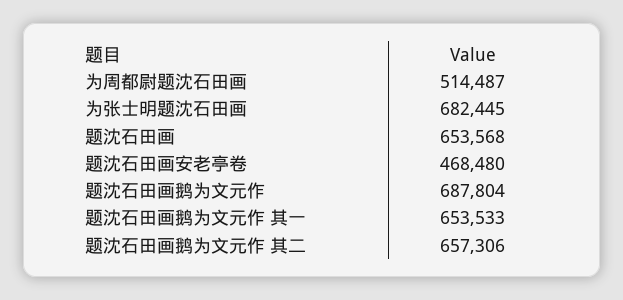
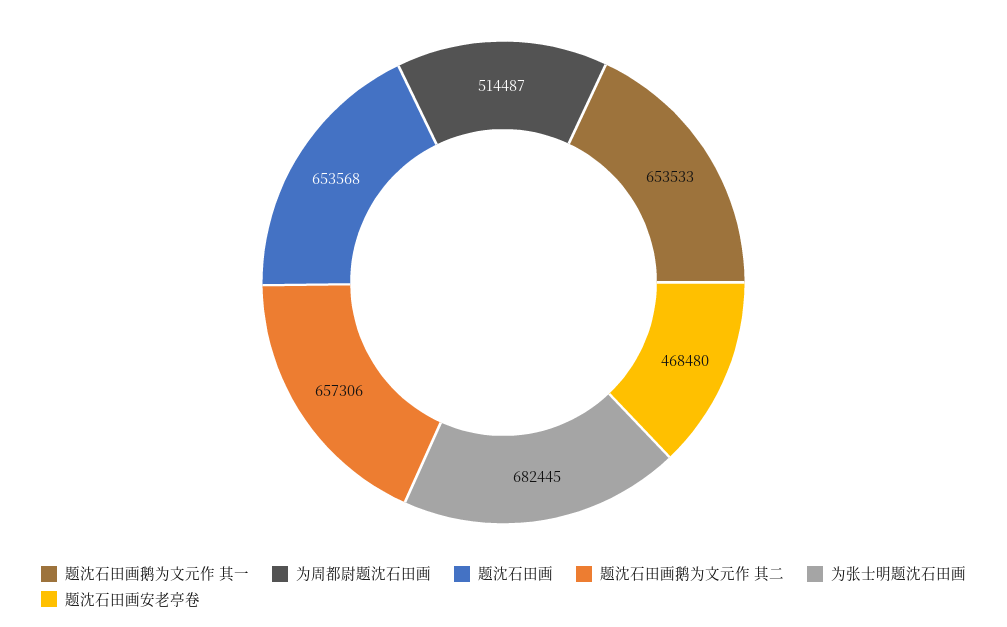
  {
    "为周都尉题沈石田画": 514487,
    "为张士明题沈石田画": 682445,
    "题沈石田画": 653568,
    "题沈石田画安老亭卷": 468480,
-   "题沈石田画鹅为文元作": 687804,
    "题沈石田画鹅为文元作 其一": 653533,
    "题沈石田画鹅为文元作 其二": 657306
  }

